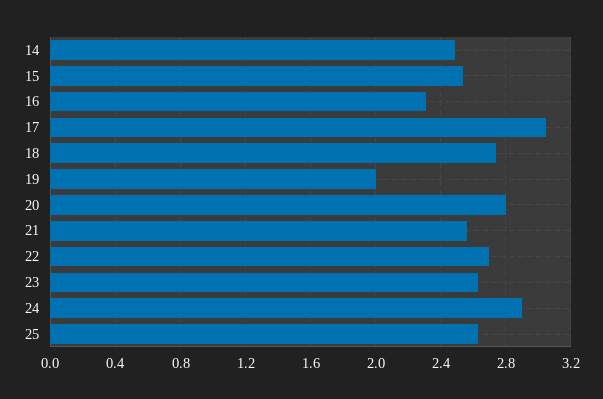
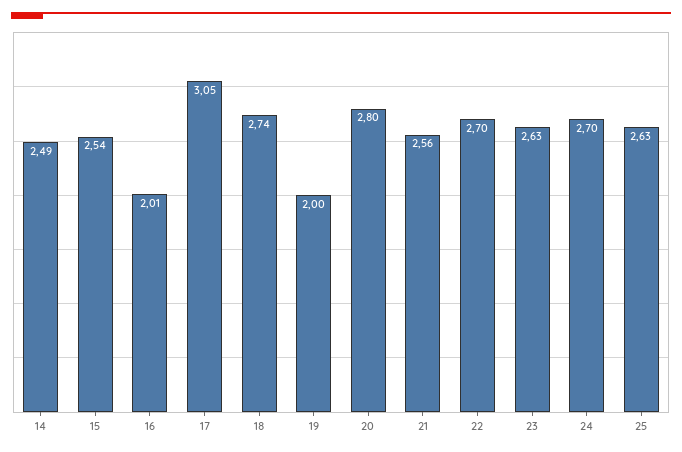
  {
    "14": 2.49,
    "15": 2.54,
-   "16": 2.3,
+   "16": 2.01,
    "17": 3.05,
    "18": 2.74,
    "19": 2,
    "20": 2.8,
    "21": 2.56,
    "22": 2.7,
    "23": 2.63,
-   "24": 2.9,
+   "24": 2.7,
    "25": 2.63
  }

